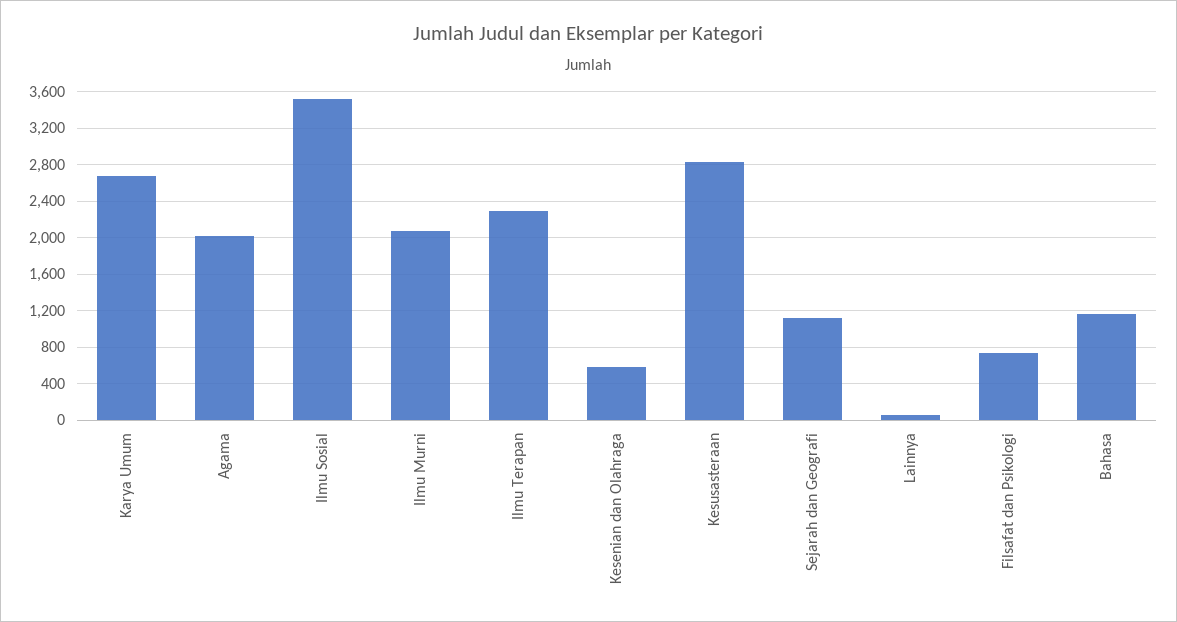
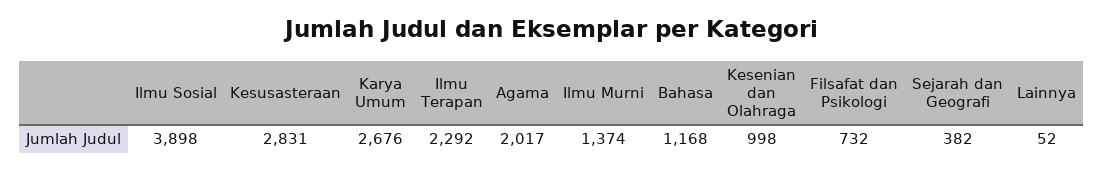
  {
    "Karya Umum": 2676,
    "Agama": 2017,
-   "Ilmu Sosial": 3500,
+   "Ilmu Sosial": 3898,
-   "Ilmu Murni": 2100,
+   "Ilmu Murni": 1374,
    "Ilmu Terapan": 2292,
-   "Kesenian dan Olahraga": 600,
+   "Kesenian dan Olahraga": 998,
    "Kesusasteraan": 2831,
-   "Sejarah dan Geografi": 1100,
+   "Sejarah dan Geografi": 382,
    "Lainnya": 52,
    "Filsafat dan Psikologi": 732,
    "Bahasa": 1168
  }

